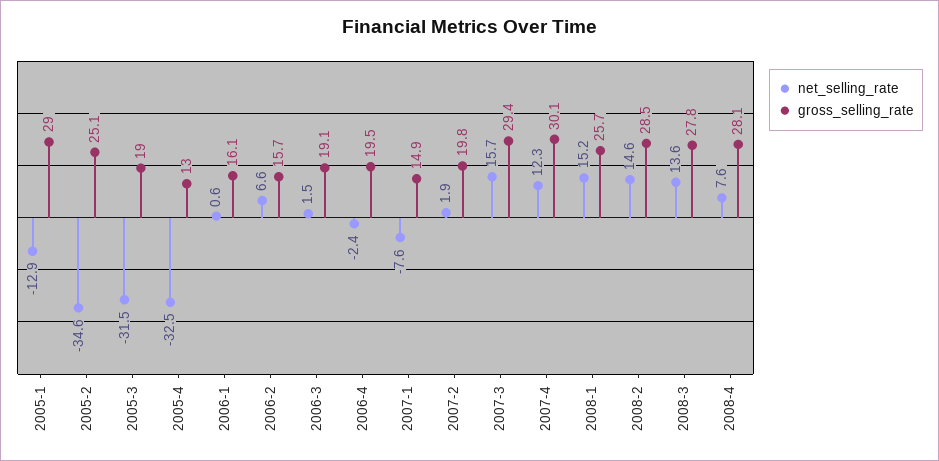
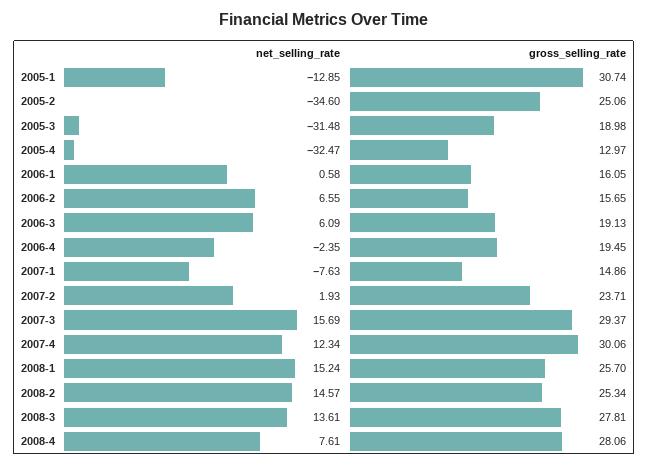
  {
    "net_selling_rate": {
      "2005-1": -12.85,
      "2005-2": -34.6,
      "2005-3": -31.48,
      "2005-4": -32.47,
      "2006-1": 0.58,
      "2006-2": 6.55,
-     "2006-3": 1.5,
+     "2006-3": 6.09,
      "2006-4": -2.35,
      "2007-1": -7.63,
      "2007-2": 1.93,
      "2007-3": 15.69,
      "2007-4": 12.34,
      "2008-1": 15.24,
      "2008-2": 14.57,
      "2008-3": 13.61,
      "2008-4": 7.61
    },
    "gross_selling_rate": {
-     "2005-1": 29,
+     "2005-1": 30.74,
      "2005-2": 25.06,
      "2005-3": 18.98,
      "2005-4": 12.97,
      "2006-1": 16.05,
      "2006-2": 15.65,
      "2006-3": 19.13,
      "2006-4": 19.45,
      "2007-1": 14.86,
-     "2007-2": 19.8,
+     "2007-2": 23.71,
      "2007-3": 29.37,
      "2007-4": 30.06,
      "2008-1": 25.7,
-     "2008-2": 28.5,
+     "2008-2": 25.34,
      "2008-3": 27.81,
      "2008-4": 28.06
    }
  }

